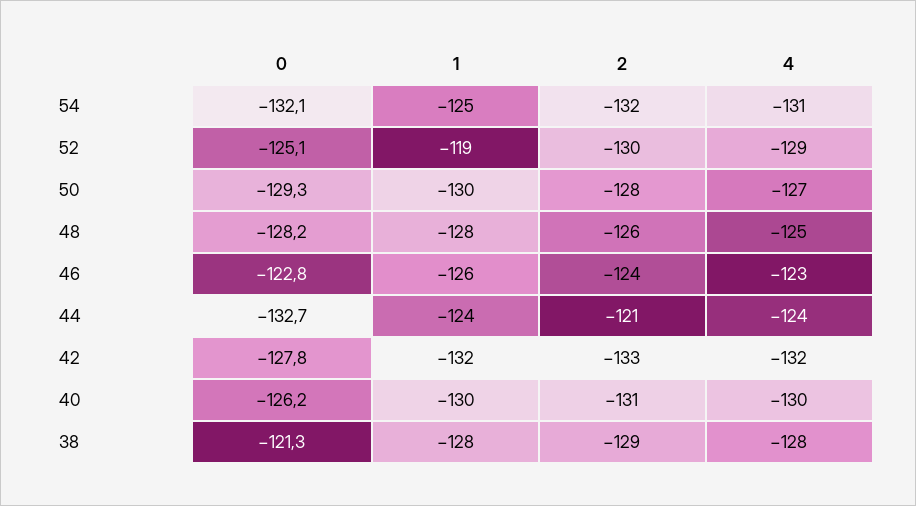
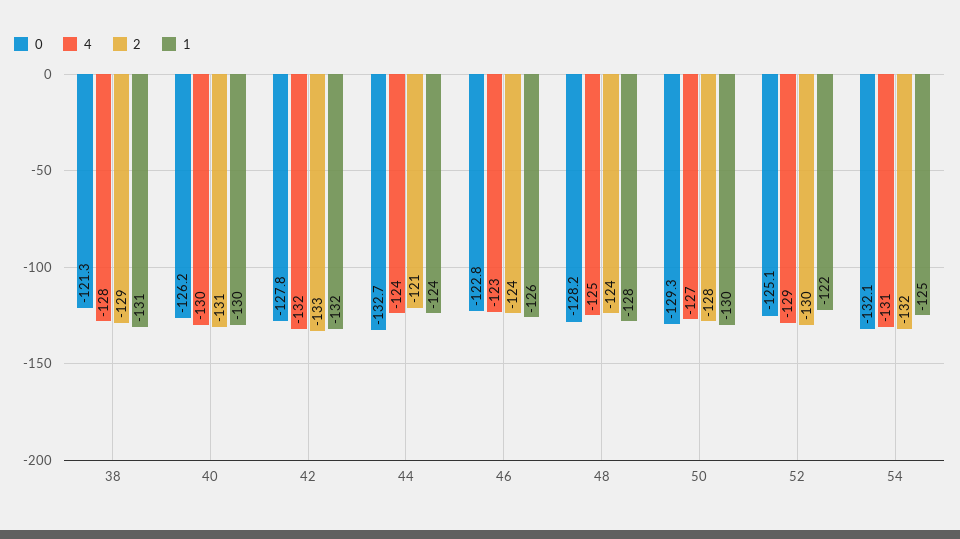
  {
    "0": {
      "54": -132.1,
      "52": -125.1,
      "50": -129.3,
      "48": -128.2,
      "46": -122.8,
      "44": -132.7,
      "42": -127.8,
      "40": -126.2,
      "38": -121.3
    },
    "1": {
      "54": -125,
-     "52": -119,
+     "52": -122,
      "50": -130,
      "48": -128,
      "46": -126,
      "44": -124,
      "42": -132,
      "40": -130,
-     "38": -128
+     "38": -131
    },
    "2": {
      "54": -132,
      "52": -130,
      "50": -128,
-     "48": -126,
+     "48": -124,
      "46": -124,
      "44": -121,
      "42": -133,
      "40": -131,
      "38": -129
    },
    "4": {
      "54": -131,
      "52": -129,
      "50": -127,
      "48": -125,
      "46": -123,
      "44": -124,
      "42": -132,
      "40": -130,
      "38": -128
    }
  }

